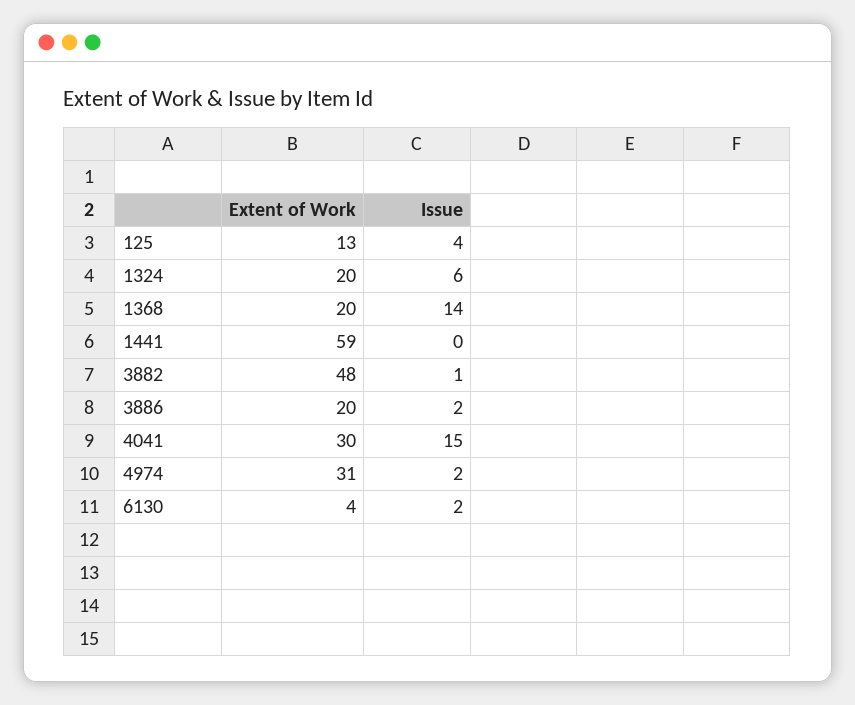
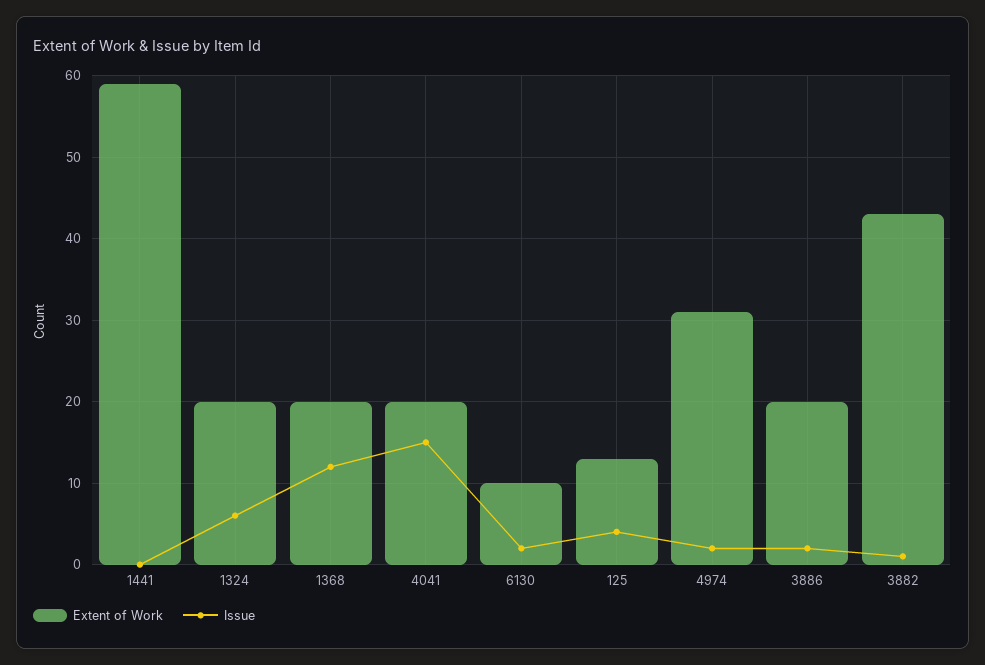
  {
    "Extent of Work": {
      "125": 13,
      "1324": 20,
      "1368": 20,
      "1441": 59,
-     "3882": 48,
+     "3882": 43,
      "3886": 20,
-     "4041": 30,
+     "4041": 20,
      "4974": 31,
-     "6130": 4
+     "6130": 10
    },
    "Issue": {
      "125": 4,
      "1324": 6,
-     "1368": 14,
+     "1368": 12,
      "1441": 0,
      "3882": 1,
      "3886": 2,
      "4041": 15,
      "4974": 2,
      "6130": 2
    }
  }

